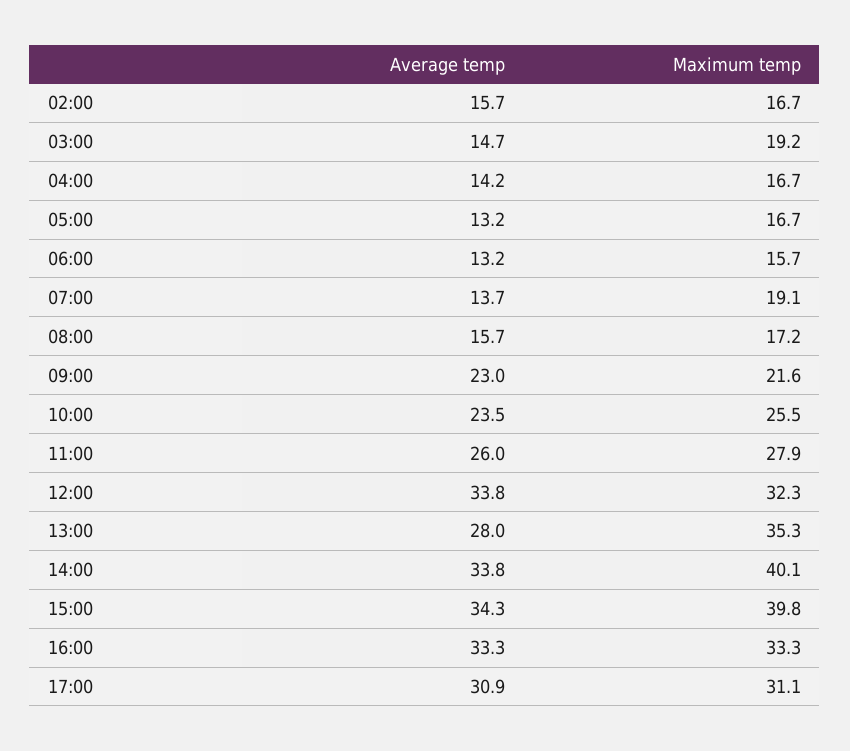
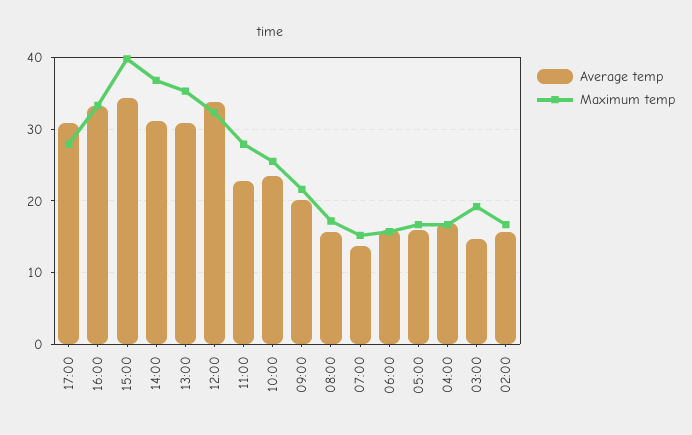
  {
    "Average temp": {
      "02:00": 15.7,
      "03:00": 14.7,
-     "04:00": 14.2,
+     "04:00": 17,
-     "05:00": 13.2,
+     "05:00": 16,
-     "06:00": 13.2,
+     "06:00": 16,
      "07:00": 13.7,
      "08:00": 15.7,
-     "09:00": 23,
+     "09:00": 20,
      "10:00": 23.5,
-     "11:00": 26,
+     "11:00": 23,
      "12:00": 33.8,
-     "13:00": 28,
+     "13:00": 31,
-     "14:00": 33.8,
+     "14:00": 31,
      "15:00": 34.3,
      "16:00": 33.3,
      "17:00": 30.9
    },
    "Maximum temp": {
      "02:00": 16.7,
      "03:00": 19.2,
      "04:00": 16.7,
      "05:00": 16.7,
      "06:00": 15.7,
-     "07:00": 19.1,
+     "07:00": 15,
      "08:00": 17.2,
      "09:00": 21.6,
      "10:00": 25.5,
      "11:00": 27.9,
      "12:00": 32.3,
      "13:00": 35.3,
-     "14:00": 40.1,
+     "14:00": 37,
      "15:00": 39.8,
      "16:00": 33.3,
-     "17:00": 31.1
+     "17:00": 28
    }
  }

